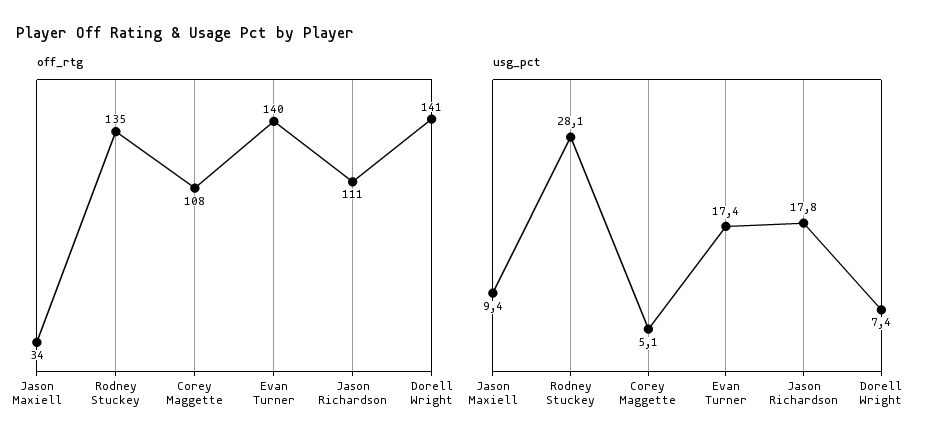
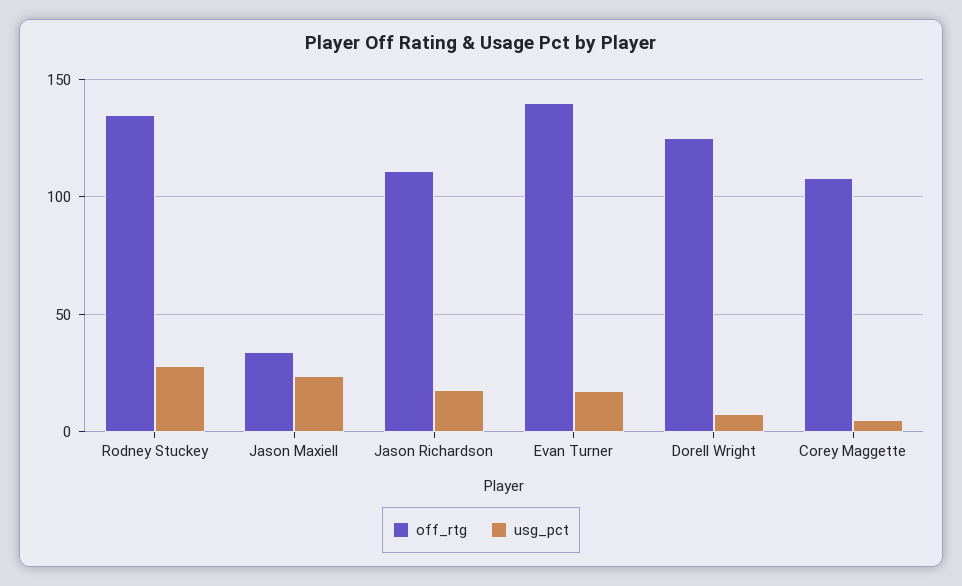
  {
    "off_rtg": {
      "Jason Maxiell": 34,
      "Rodney Stuckey": 135,
      "Corey Maggette": 108,
      "Evan Turner": 140,
      "Jason Richardson": 111,
-     "Dorell Wright": 141
+     "Dorell Wright": 125
    },
    "usg_pct": {
-     "Jason Maxiell": 9.4,
+     "Jason Maxiell": 25,
      "Rodney Stuckey": 28.1,
      "Corey Maggette": 5.1,
      "Evan Turner": 17.4,
      "Jason Richardson": 17.8,
      "Dorell Wright": 7.4
    }
  }

